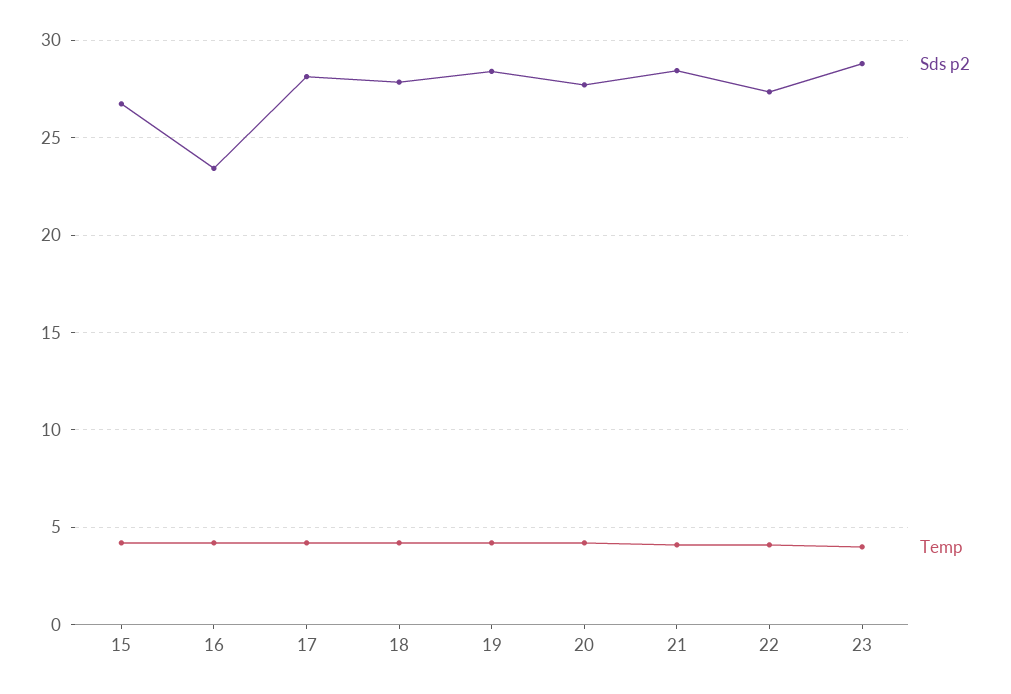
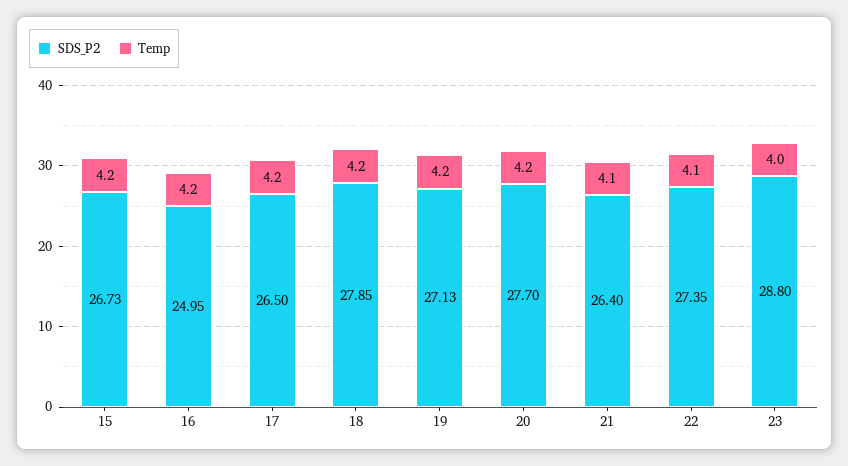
  {
    "Sds p2": {
      "15": 26.73,
-     "16": 23.5,
+     "16": 24.95,
-     "17": 28,
+     "17": 26.5,
      "18": 27.85,
-     "19": 28.5,
+     "19": 27.13,
      "20": 27.7,
-     "21": 28.5,
+     "21": 26.4,
      "22": 27.35,
      "23": 28.8
    },
    "Temp": {
      "15": 4.2,
      "16": 4.2,
      "17": 4.2,
      "18": 4.2,
      "19": 4.2,
      "20": 4.2,
      "21": 4.1,
      "22": 4.1,
      "23": 4
    }
  }

